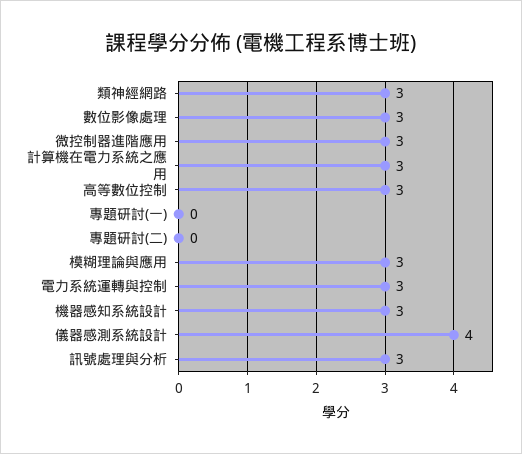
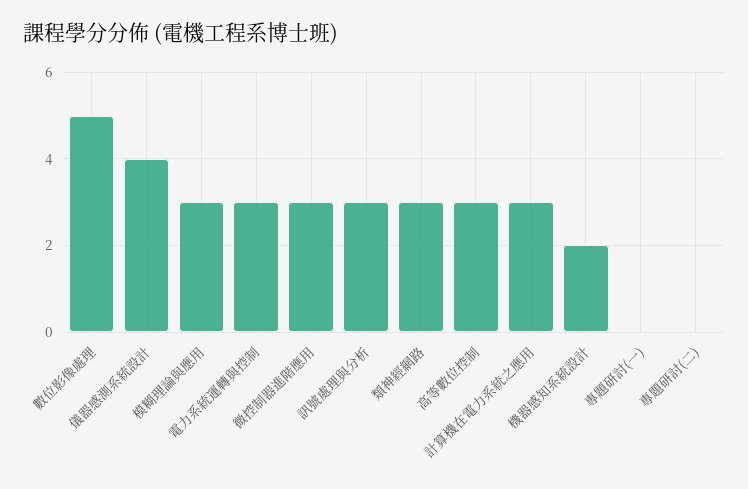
  {
    "類神經網路": 3,
-   "數位影像處理": 3,
+   "數位影像處理": 5,
    "微控制器進階應用": 3,
    "計算機在電力系統之應用": 3,
    "高等數位控制": 3,
    "專題研討(一)": 0,
    "專題研討(二)": 0,
    "模糊理論與應用": 3,
    "電力系統運轉與控制": 3,
-   "機器感知系統設計": 3,
+   "機器感知系統設計": 2,
    "儀器感測系統設計": 4,
    "訊號處理與分析": 3
  }

